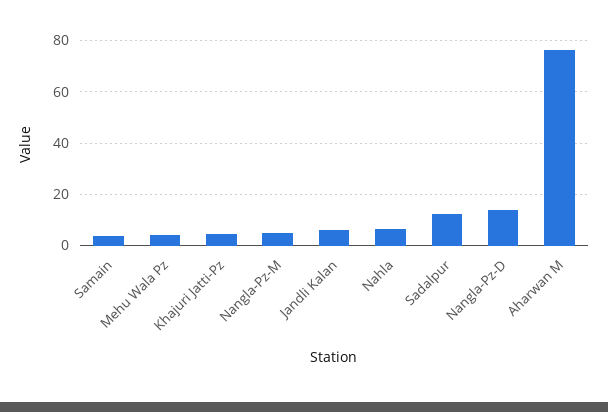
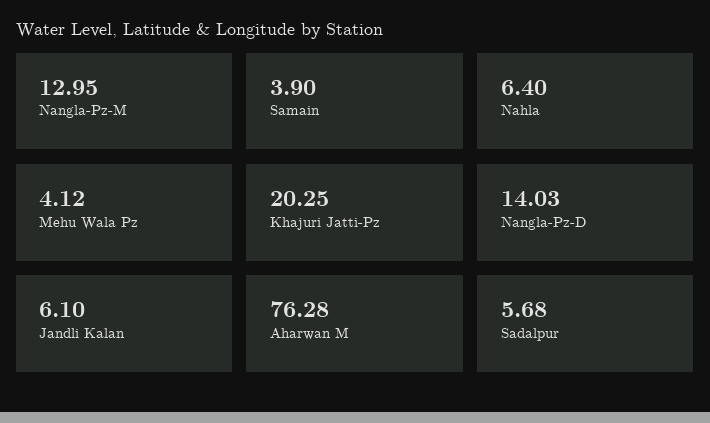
  {
    "Samain": 3.9,
    "Mehu Wala Pz": 4.12,
-   "Khajuri Jatti-Pz": 5,
+   "Khajuri Jatti-Pz": 20.25,
-   "Nangla-Pz-M": 5,
+   "Nangla-Pz-M": 12.95,
    "Jandli Kalan": 6.1,
    "Nahla": 6.4,
-   "Sadalpur": 12.5,
+   "Sadalpur": 5.68,
    "Nangla-Pz-D": 14.03,
    "Aharwan M": 76.28
  }

